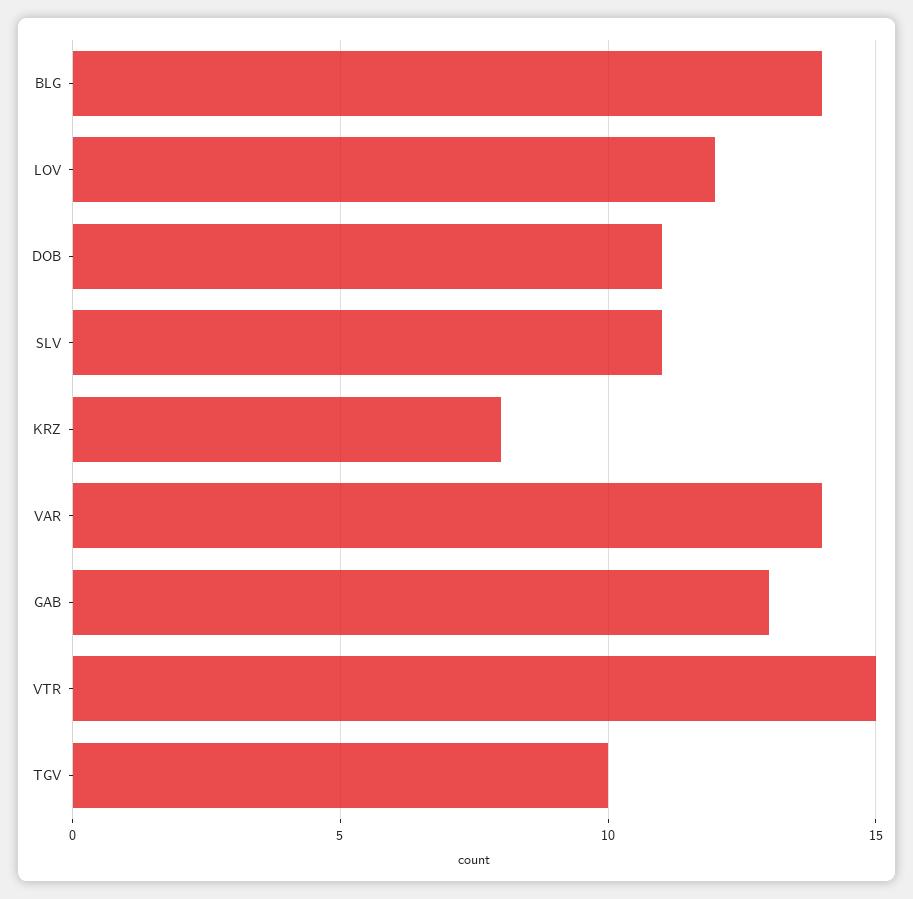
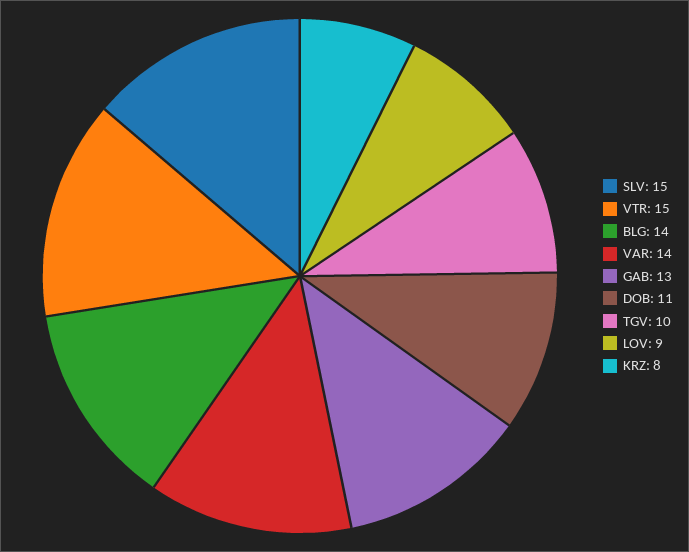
  {
    "BLG": 14,
-   "LOV": 12,
+   "LOV": 9,
    "DOB": 11,
-   "SLV": 11,
+   "SLV": 15,
    "KRZ": 8,
    "VAR": 14,
    "GAB": 13,
    "VTR": 15,
    "TGV": 10
  }

